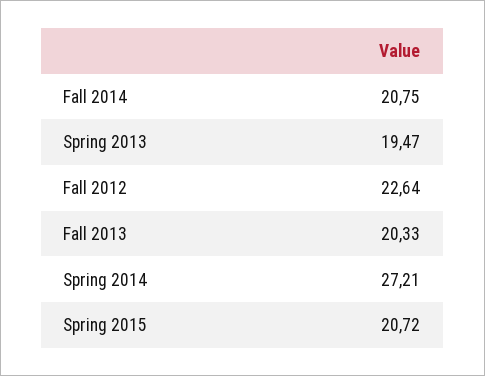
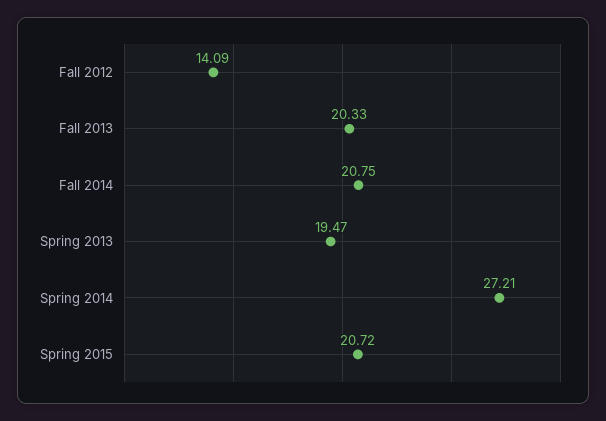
  {
    "Fall 2014": 20.75,
    "Spring 2013": 19.47,
-   "Fall 2012": 22.64,
+   "Fall 2012": 14.09,
    "Fall 2013": 20.33,
    "Spring 2014": 27.21,
    "Spring 2015": 20.72
  }

